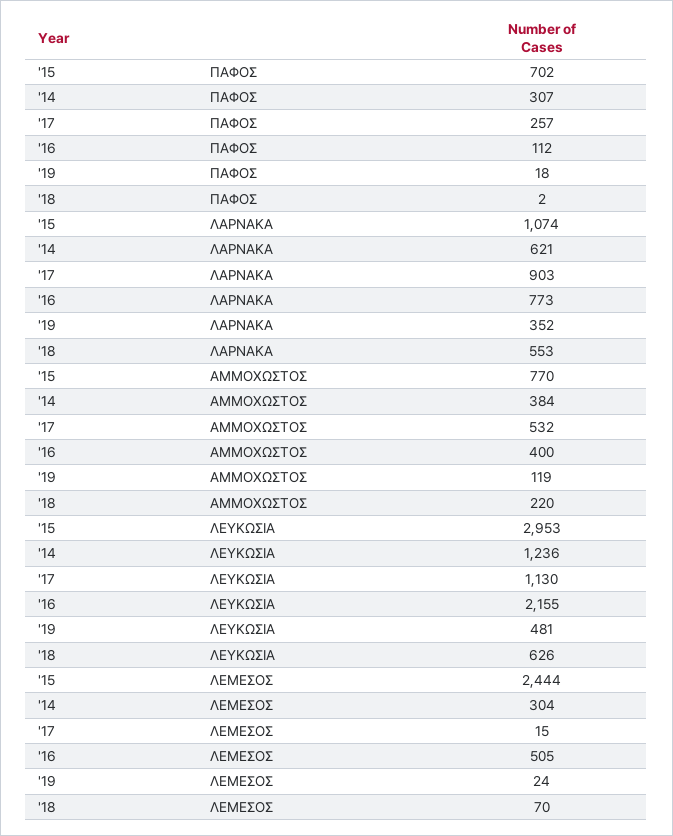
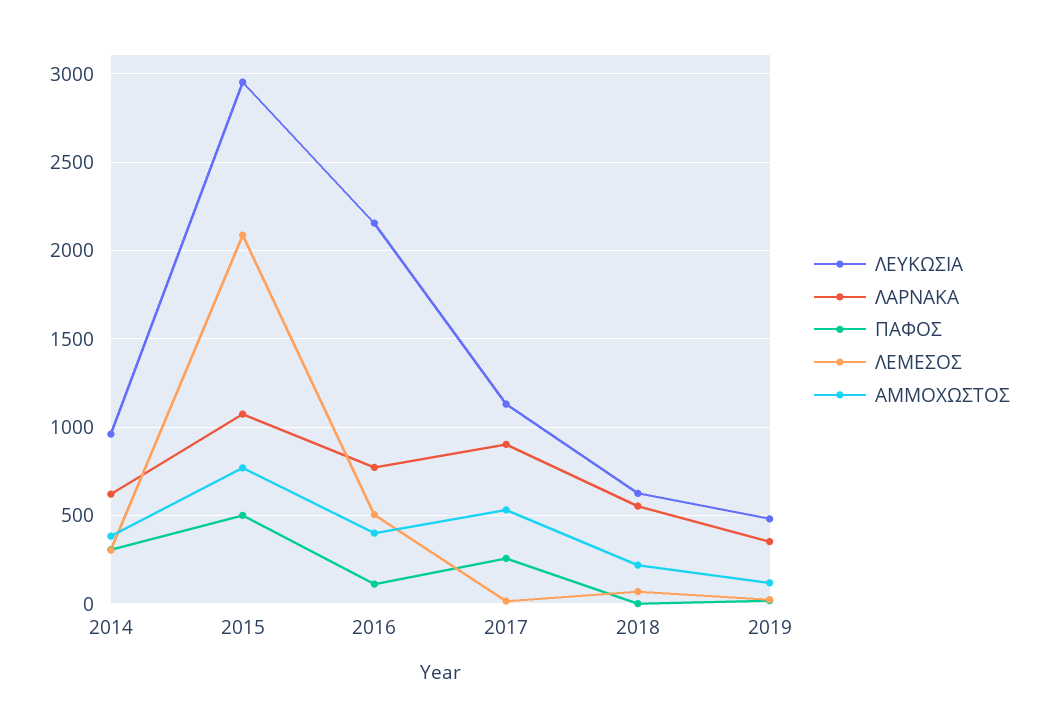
  {
    "ΠΑΦΟΣ": {
-     "'15": 702,
+     "'15": 500,
      "'14": 307,
      "'17": 257,
      "'16": 112,
      "'19": 18,
      "'18": 2
    },
    "ΛΑΡΝΑΚΑ": {
      "'15": 1074,
      "'14": 621,
      "'17": 903,
      "'16": 773,
      "'19": 352,
      "'18": 553
    },
    "ΑΜΜΟΧΩΣΤΟΣ": {
      "'15": 770,
      "'14": 384,
      "'17": 532,
      "'16": 400,
      "'19": 119,
      "'18": 220
    },
    "ΛΕΥΚΩΣΙΑ": {
      "'15": 2953,
-     "'14": 1236,
+     "'14": 950,
      "'17": 1130,
      "'16": 2155,
      "'19": 481,
      "'18": 626
    },
    "ΛΕΜΕΣΟΣ": {
-     "'15": 2444,
+     "'15": 2100,
      "'14": 304,
      "'17": 15,
      "'16": 505,
      "'19": 24,
      "'18": 70
    }
  }

